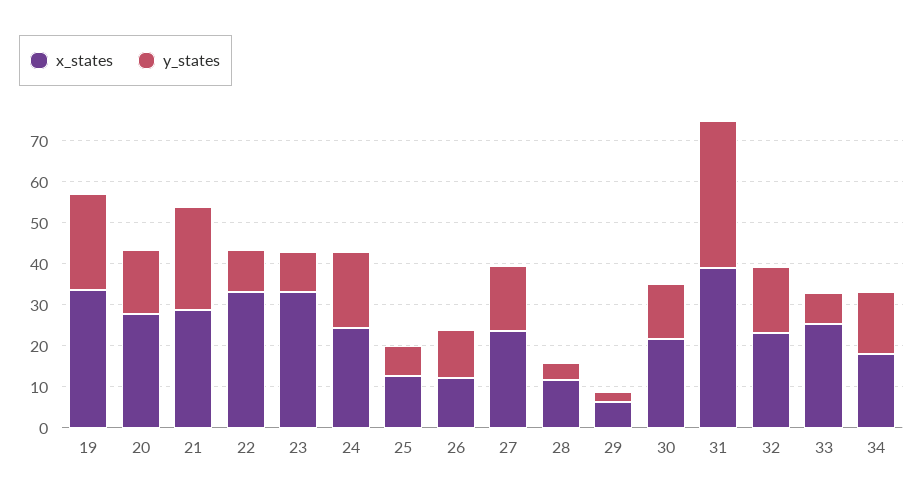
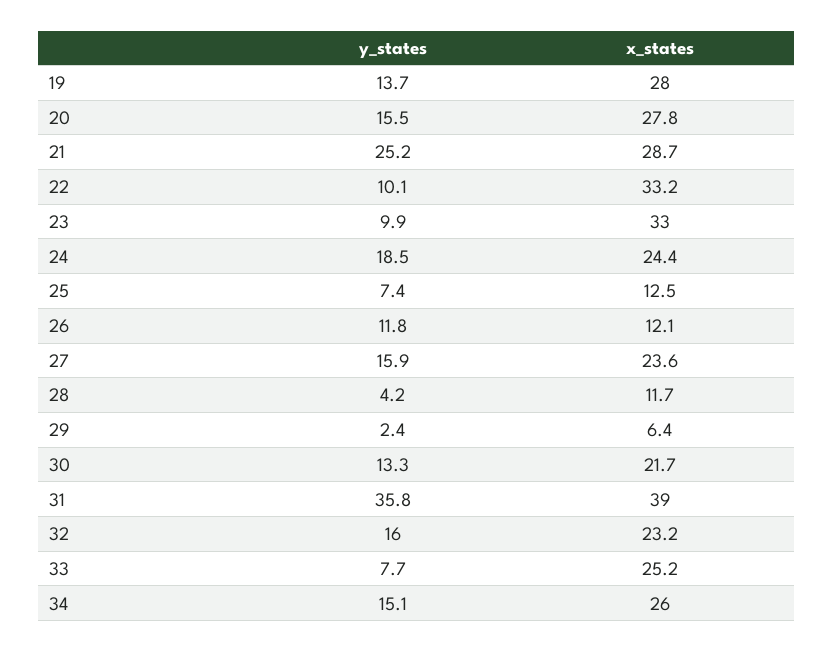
  {
    "x_states": {
-     "19": 34,
+     "19": 28,
      "20": 27.8,
      "21": 28.7,
      "22": 33.2,
      "23": 33,
      "24": 24.4,
      "25": 12.5,
      "26": 12.1,
      "27": 23.6,
      "28": 11.7,
      "29": 6.4,
      "30": 21.7,
      "31": 39,
      "32": 23.2,
      "33": 25.2,
-     "34": 18
+     "34": 26
    },
    "y_states": {
-     "19": 24,
+     "19": 13.7,
      "20": 15.5,
      "21": 25.2,
      "22": 10.1,
      "23": 9.9,
      "24": 18.5,
      "25": 7.4,
      "26": 11.8,
      "27": 15.9,
      "28": 4.2,
      "29": 2.4,
      "30": 13.3,
      "31": 35.8,
      "32": 16,
      "33": 7.7,
      "34": 15.1
    }
  }

